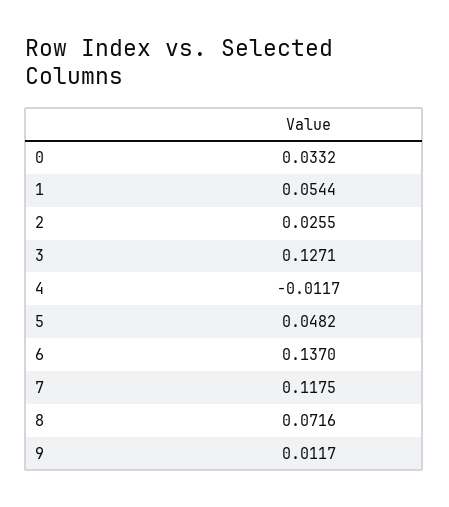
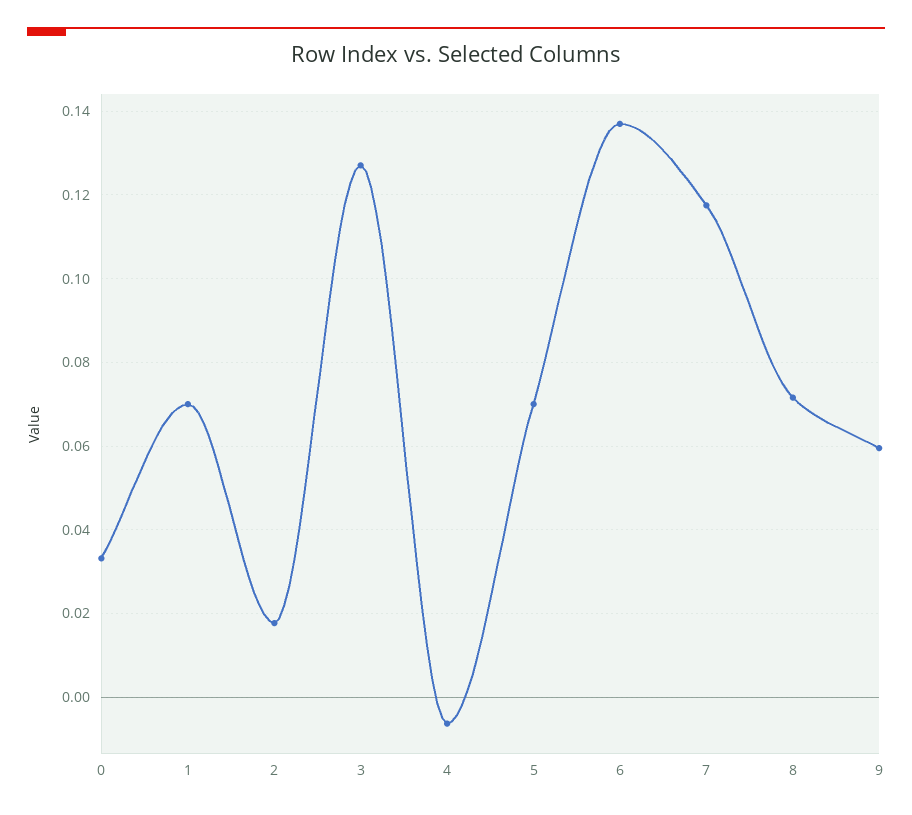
  {
    "0": 0.0332,
-   "1": 0.0544,
+   "1": 0.07,
-   "2": 0.0255,
+   "2": 0.018,
    "3": 0.1271,
-   "4": -0.0117,
+   "4": -0.006,
-   "5": 0.0482,
+   "5": 0.07,
    "6": 0.137,
    "7": 0.1175,
    "8": 0.0716,
-   "9": 0.0117
+   "9": 0.06
  }

